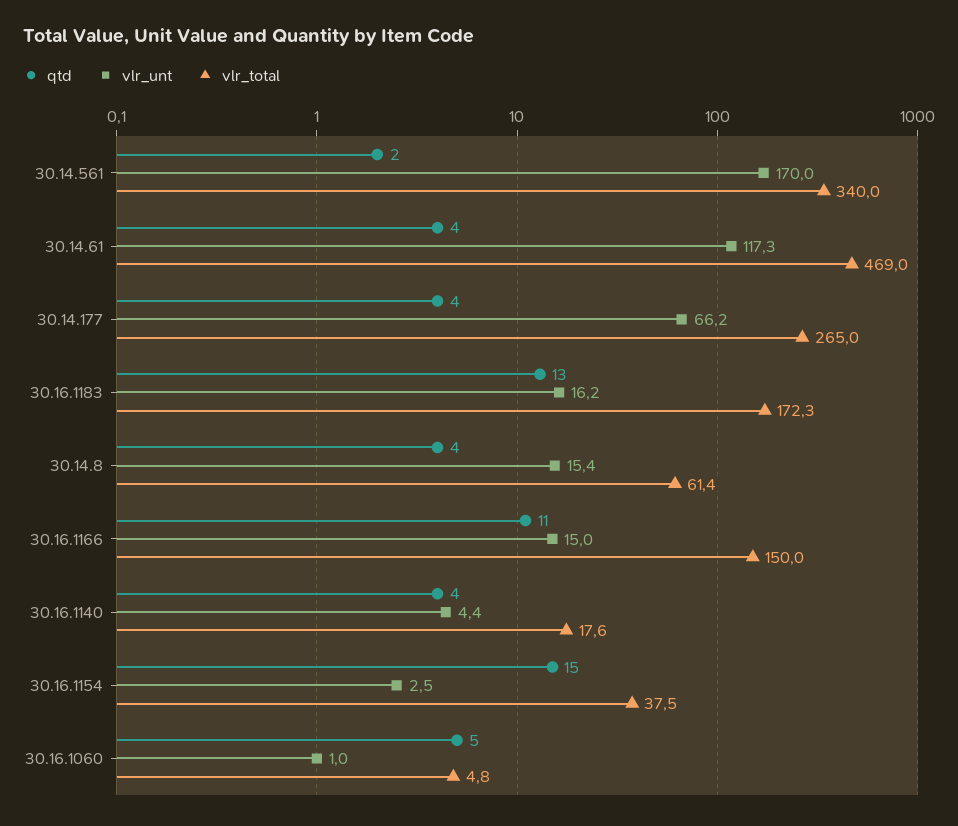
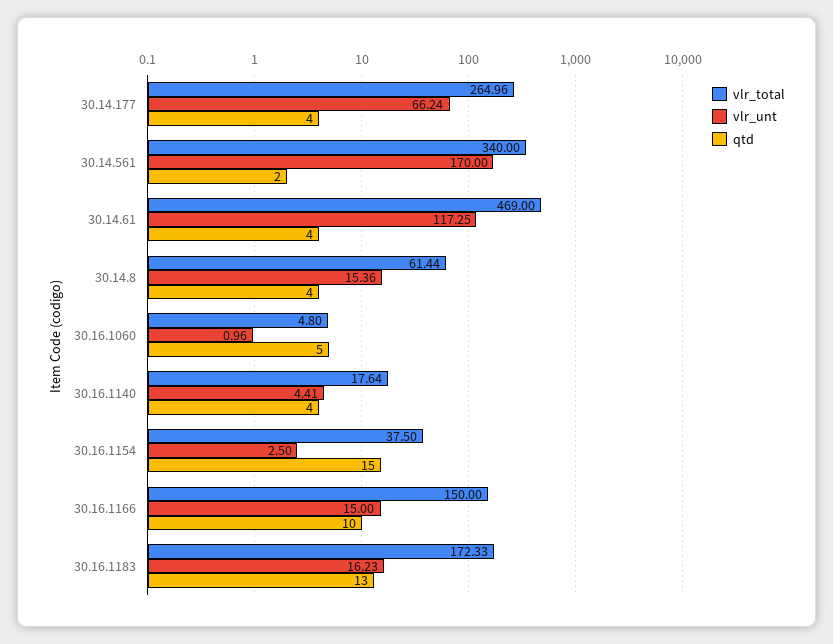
  {
    "qtd": {
      "30.14.561": 2,
      "30.14.61": 4,
      "30.14.177": 4,
      "30.16.1183": 13,
      "30.14.8": 4,
-     "30.16.1166": 11,
+     "30.16.1166": 10,
      "30.16.1140": 4,
      "30.16.1154": 15,
      "30.16.1060": 5
    },
    "vlr_unt": {
      "30.14.561": 170,
      "30.14.61": 117.25,
      "30.14.177": 66.24,
      "30.16.1183": 16.23,
      "30.14.8": 15.36,
      "30.16.1166": 15,
      "30.16.1140": 4.41,
      "30.16.1154": 2.5,
      "30.16.1060": 0.96
    },
    "vlr_total": {
      "30.14.561": 340,
      "30.14.61": 469,
      "30.14.177": 264.96,
      "30.16.1183": 172.33,
      "30.14.8": 61.44,
      "30.16.1166": 150,
      "30.16.1140": 17.64,
      "30.16.1154": 37.5,
      "30.16.1060": 4.8
    }
  }

